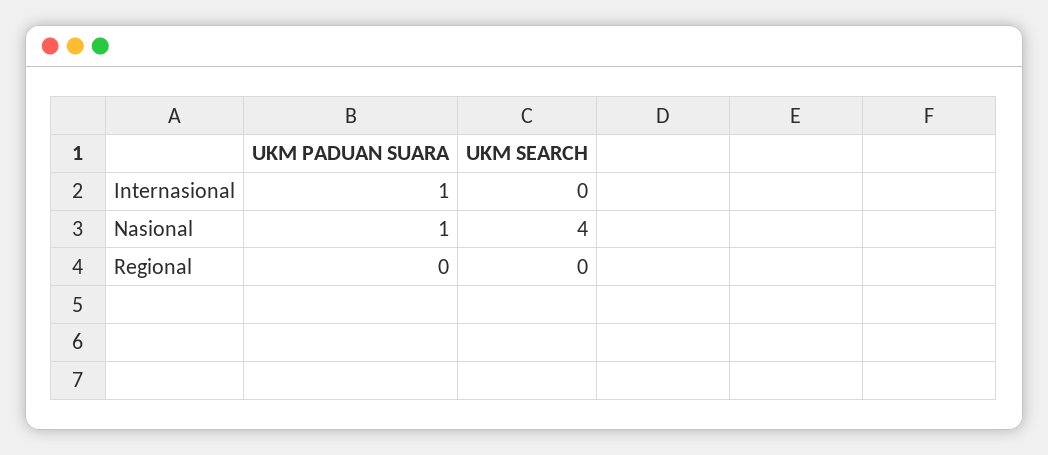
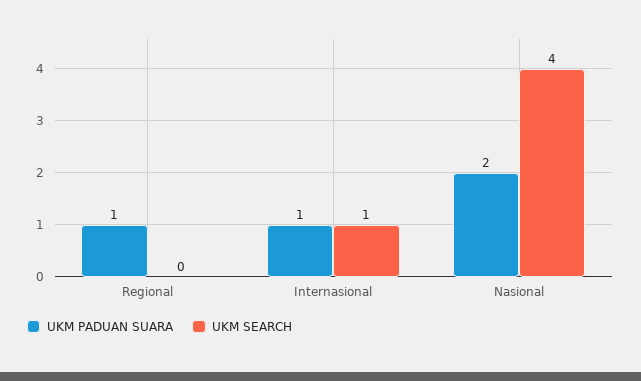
  {
    "UKM PADUAN SUARA": {
      "Internasional": 1,
-     "Nasional": 1,
+     "Nasional": 2,
-     "Regional": 0
+     "Regional": 1
    },
    "UKM SEARCH": {
-     "Internasional": 0,
+     "Internasional": 1,
      "Nasional": 4,
      "Regional": 0
    }
  }

